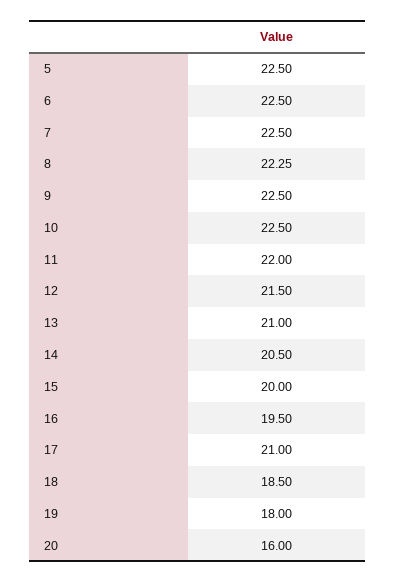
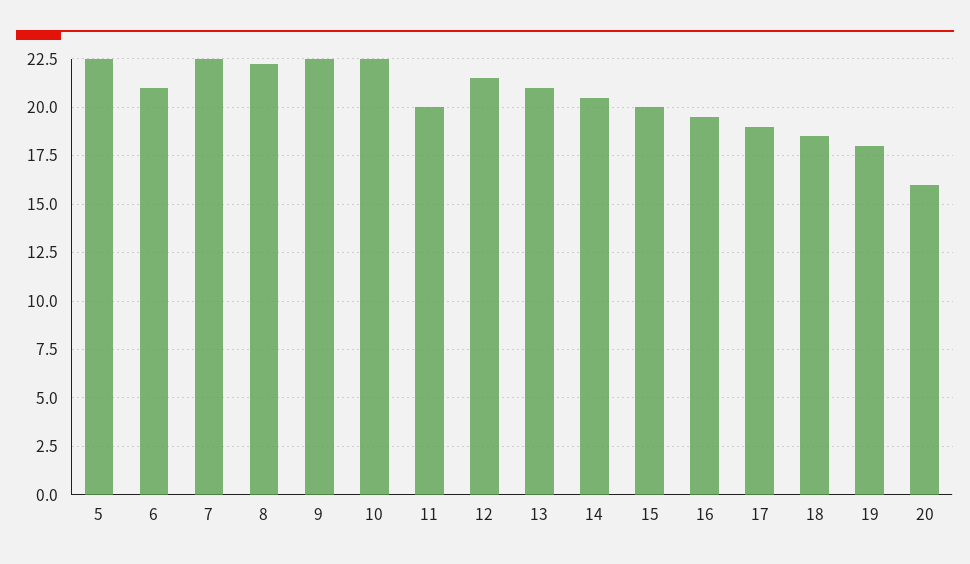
  {
    "5": 22.5,
-   "6": 22.5,
+   "6": 21,
    "7": 22.5,
    "8": 22.25,
    "9": 22.5,
    "10": 22.5,
-   "11": 22,
+   "11": 20,
    "12": 21.5,
    "13": 21,
    "14": 20.5,
    "15": 20,
    "16": 19.5,
-   "17": 21,
+   "17": 19,
    "18": 18.5,
    "19": 18,
    "20": 16
  }

